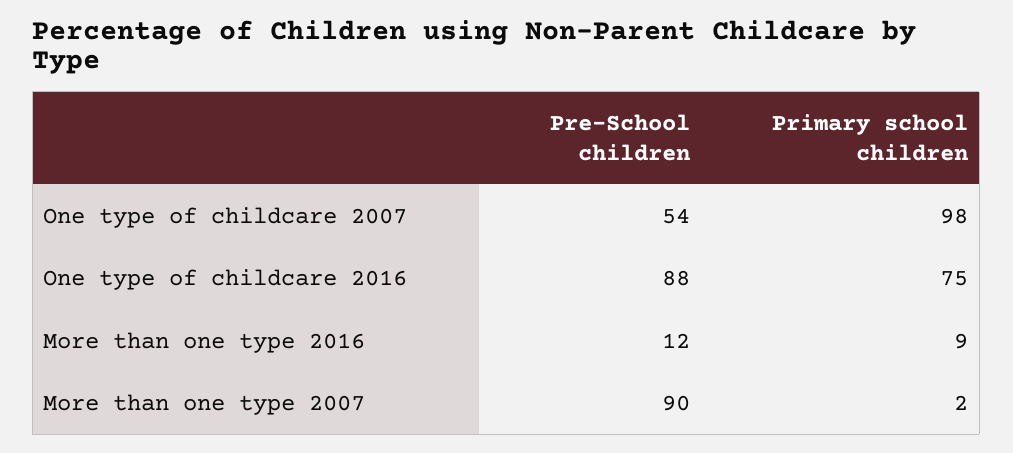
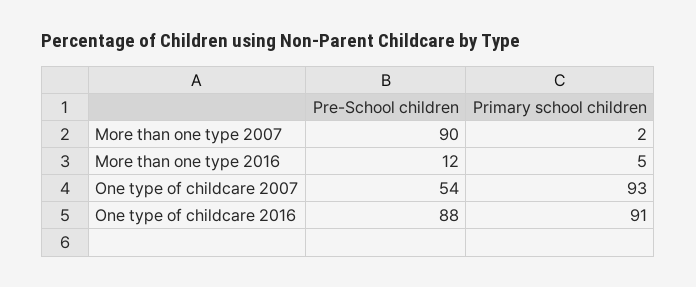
  {
    "Pre-School children": {
      "One type of childcare 2007": 54,
      "One type of childcare 2016": 88,
      "More than one type 2016": 12,
      "More than one type 2007": 90
    },
    "Primary school children": {
-     "One type of childcare 2007": 98,
+     "One type of childcare 2007": 93,
-     "One type of childcare 2016": 75,
+     "One type of childcare 2016": 91,
-     "More than one type 2016": 9,
+     "More than one type 2016": 5,
      "More than one type 2007": 2
    }
  }

